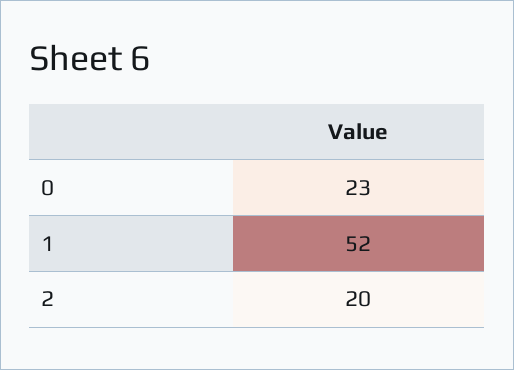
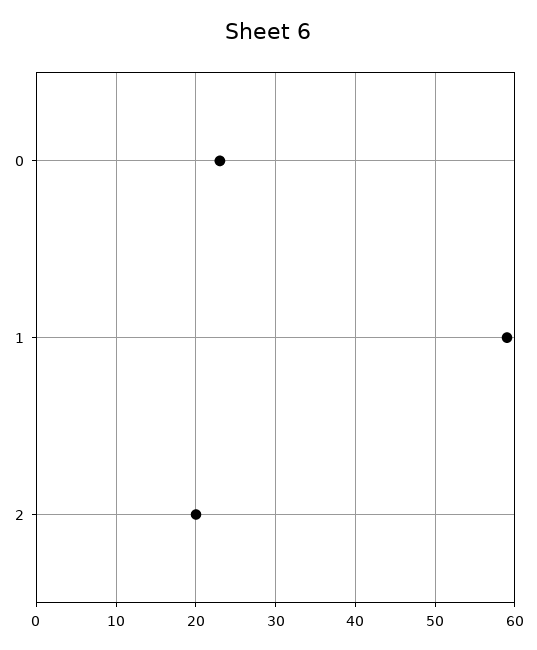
  {
    "0": 23,
-   "1": 52,
+   "1": 59,
    "2": 20
  }

